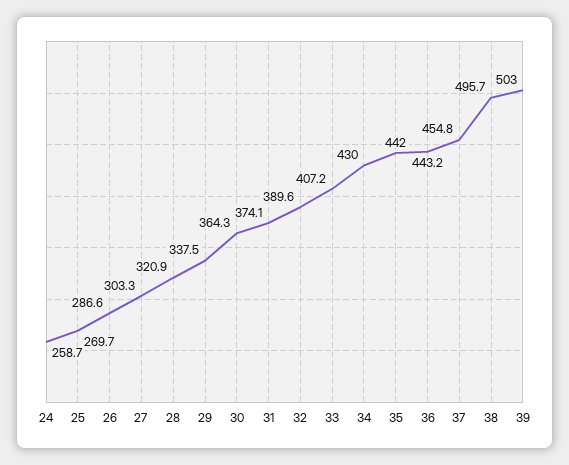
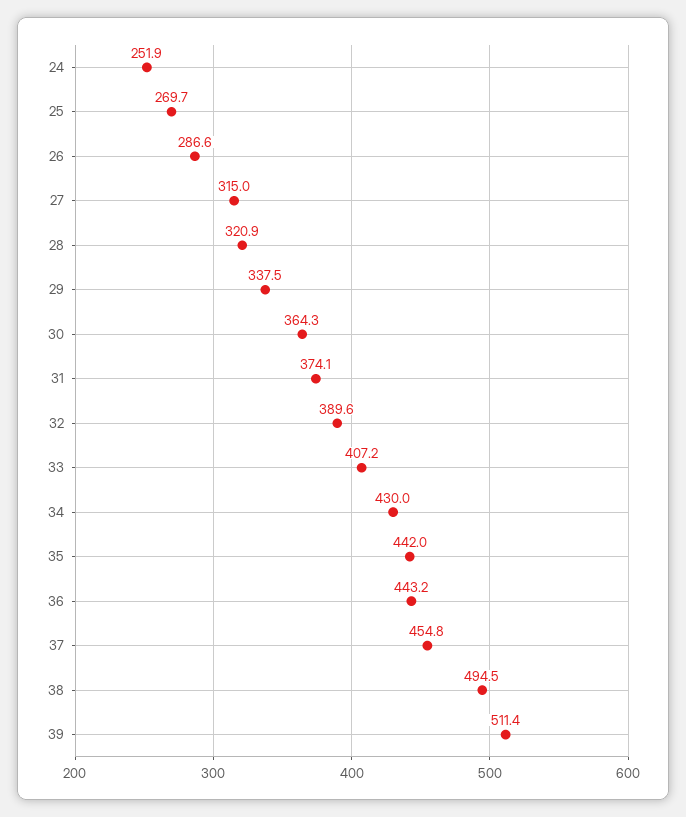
  {
-   "24": 258.7,
+   "24": 251.9,
    "25": 269.7,
    "26": 286.6,
-   "27": 303.3,
+   "27": 315,
    "28": 320.9,
    "29": 337.5,
    "30": 364.3,
    "31": 374.1,
    "32": 389.6,
    "33": 407.2,
    "34": 430,
    "35": 442,
    "36": 443.2,
    "37": 454.8,
-   "38": 495.7,
+   "38": 494.5,
-   "39": 503
+   "39": 511.4
  }

